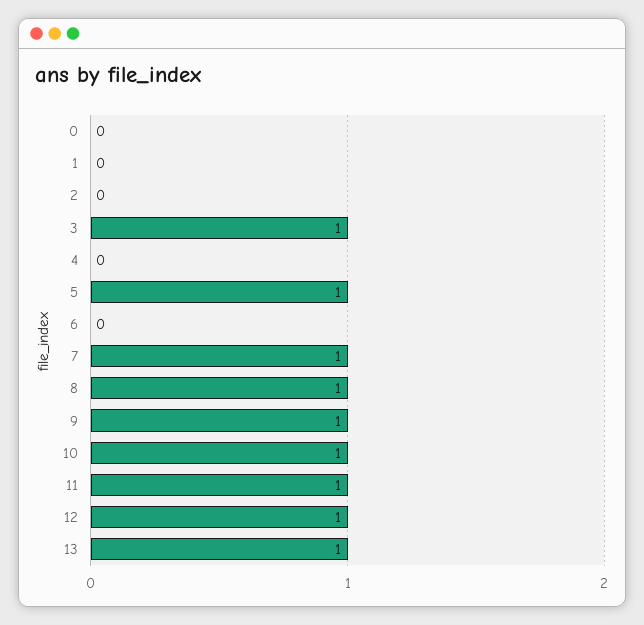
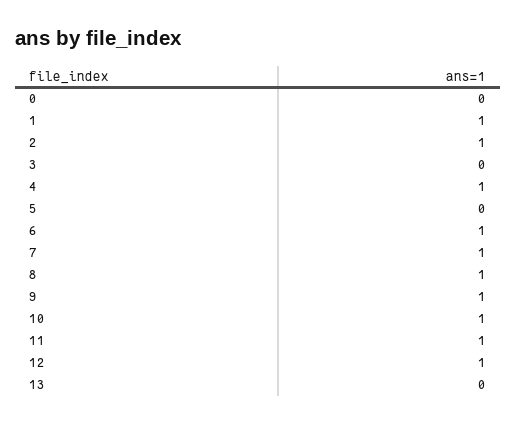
  {
    "0": 0,
-   "1": 0,
+   "1": 1,
-   "2": 0,
+   "2": 1,
-   "3": 1,
+   "3": 0,
-   "4": 0,
+   "4": 1,
-   "5": 1,
+   "5": 0,
-   "6": 0,
+   "6": 1,
    "7": 1,
    "8": 1,
    "9": 1,
    "10": 1,
    "11": 1,
    "12": 1,
-   "13": 1
+   "13": 0
  }

